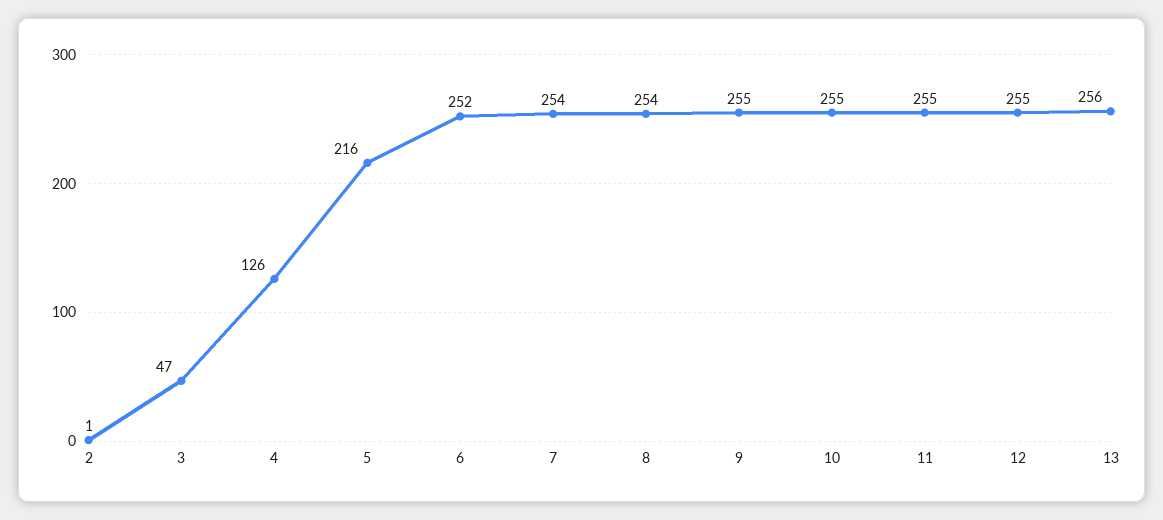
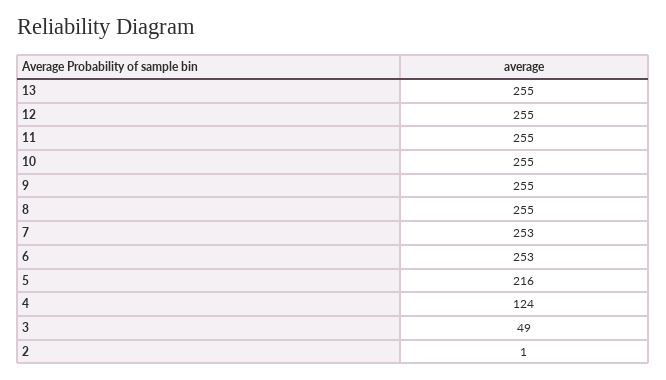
  {
    "2": 1,
-   "3": 47,
+   "3": 49,
-   "4": 126,
+   "4": 124,
    "5": 216,
-   "6": 252,
+   "6": 253,
-   "7": 254,
+   "7": 253,
-   "8": 254,
+   "8": 255,
    "9": 255,
    "10": 255,
    "11": 255,
    "12": 255,
-   "13": 256
+   "13": 255
  }

